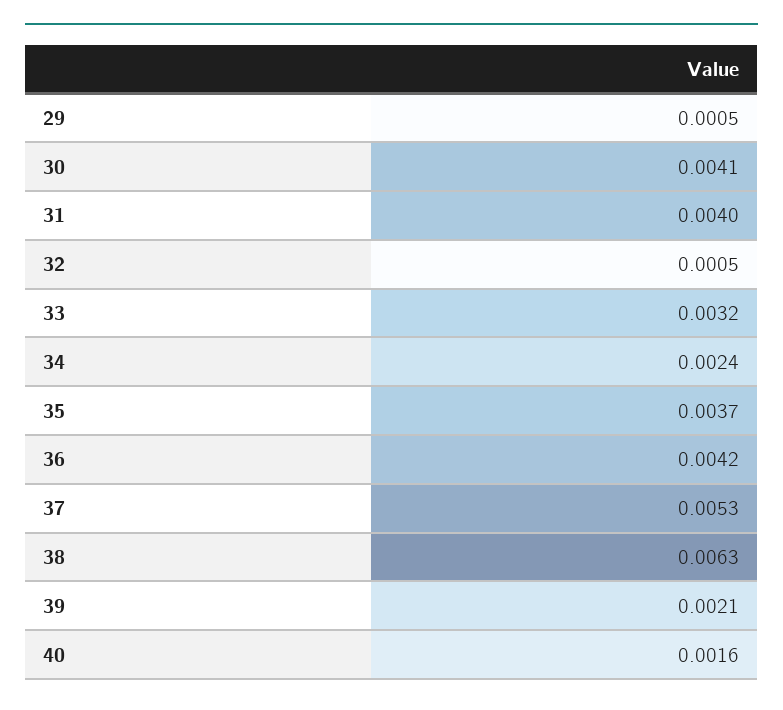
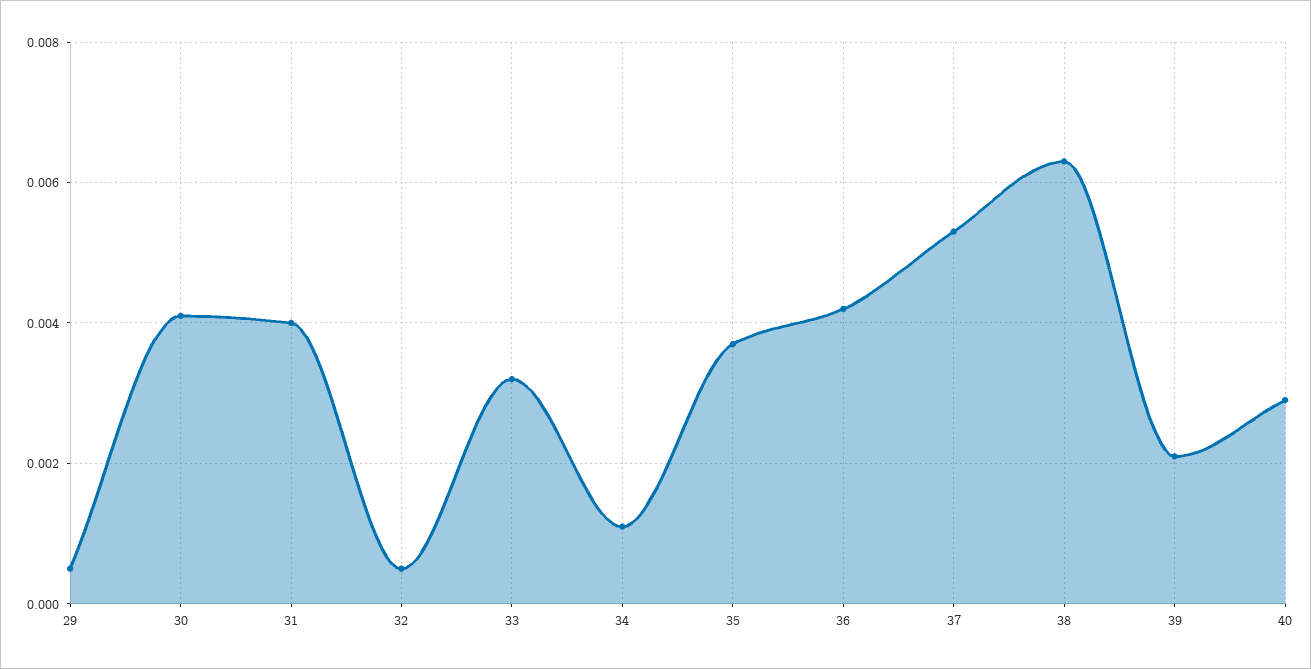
  {
    "29": 0.0005,
    "30": 0.0041,
    "31": 0.004,
    "32": 0.0005,
    "33": 0.0032,
-   "34": 0.0024,
+   "34": 0.001,
    "35": 0.0037,
    "36": 0.0042,
    "37": 0.0053,
    "38": 0.0063,
    "39": 0.0021,
-   "40": 0.0016
+   "40": 0.003
  }

